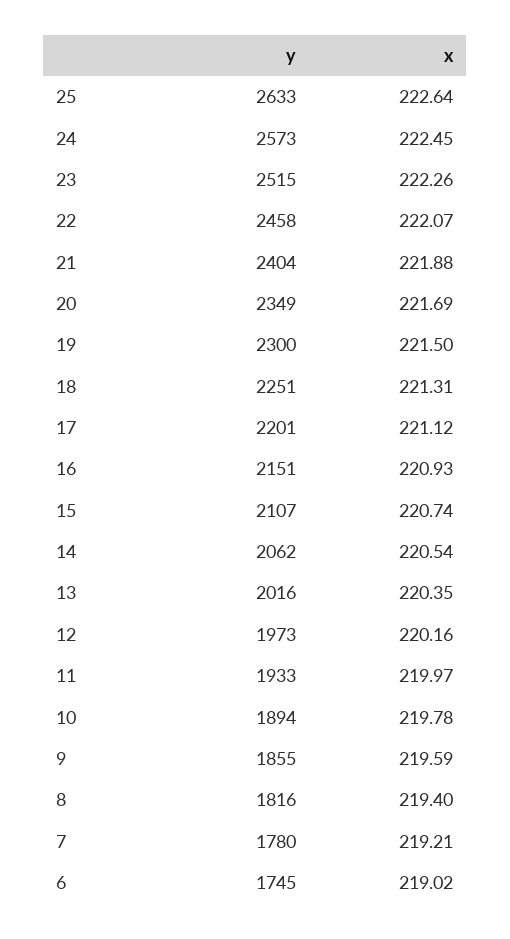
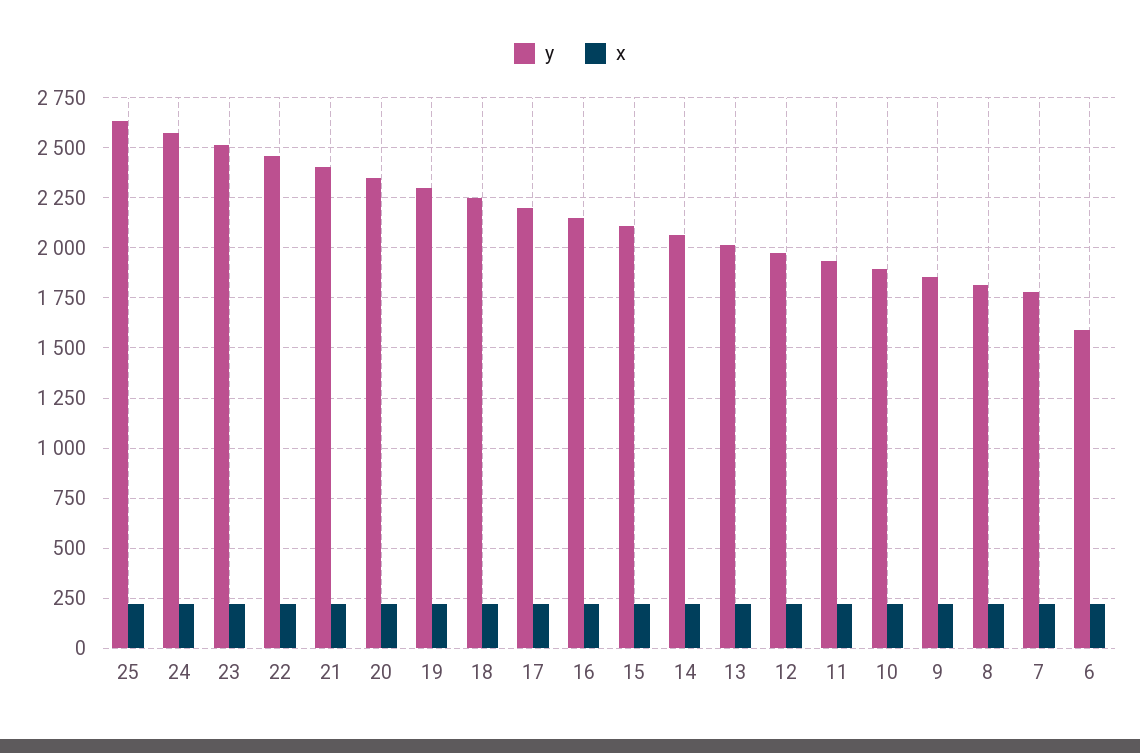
  {
    "y": {
      "25": 2633,
      "24": 2573,
      "23": 2515,
      "22": 2458,
      "21": 2404,
      "20": 2349,
      "19": 2300,
      "18": 2251,
      "17": 2201,
      "16": 2151,
      "15": 2107,
      "14": 2062,
      "13": 2016,
      "12": 1973,
      "11": 1933,
      "10": 1894,
      "9": 1855,
      "8": 1816,
      "7": 1780,
-     "6": 1745
+     "6": 1600
    },
    "x": {
      "25": 222.64,
      "24": 222.45,
      "23": 222.26,
      "22": 222.07,
      "21": 221.88,
      "20": 221.69,
      "19": 221.5,
      "18": 221.31,
      "17": 221.12,
      "16": 220.93,
      "15": 220.74,
      "14": 220.54,
      "13": 220.35,
      "12": 220.16,
      "11": 219.97,
      "10": 219.78,
      "9": 219.59,
      "8": 219.4,
      "7": 219.21,
      "6": 219.02
    }
  }

